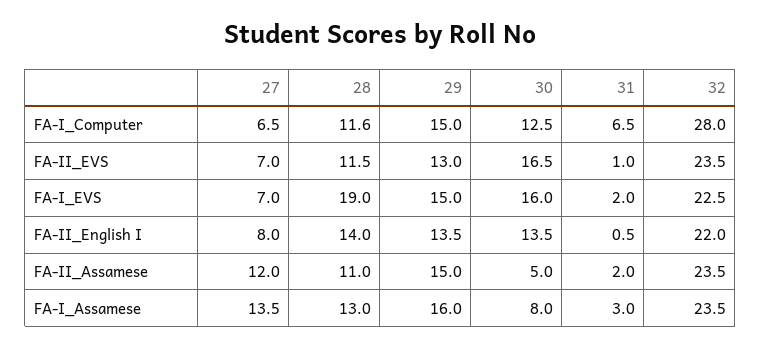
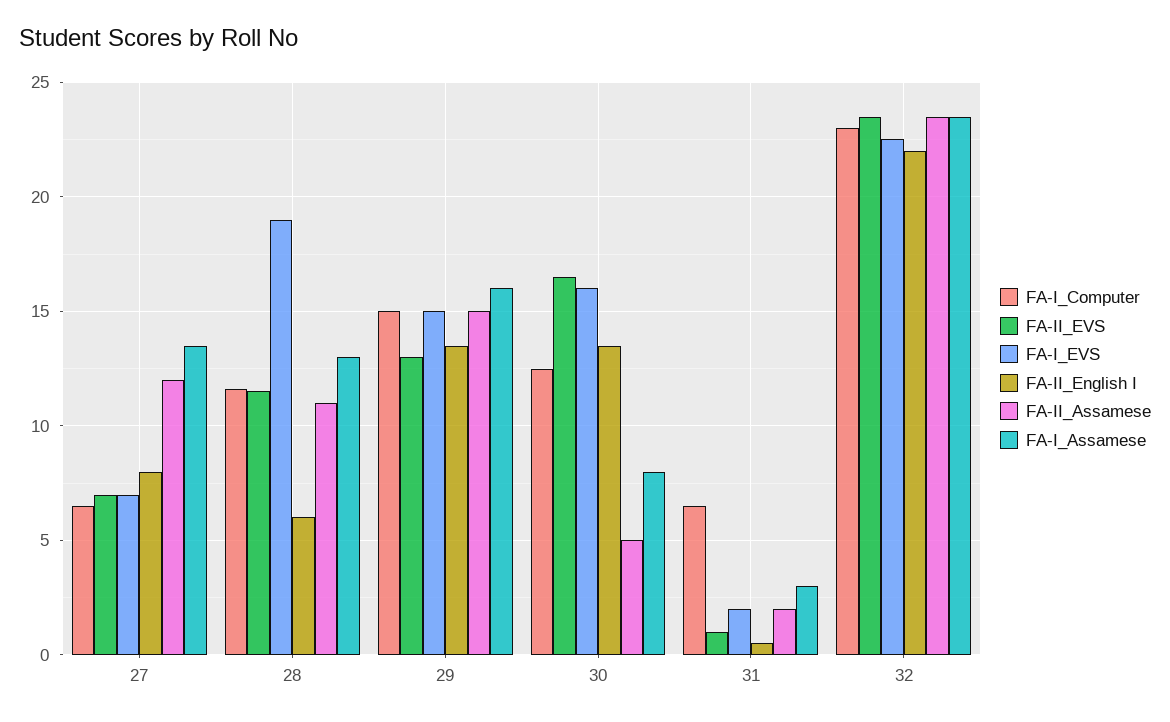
  {
    "FA-I_Computer": {
      "27": 6.5,
      "28": 11.6,
      "29": 15,
      "30": 12.5,
      "31": 6.5,
-     "32": 28
+     "32": 23
    },
    "FA-II_EVS": {
      "27": 7,
      "28": 11.5,
      "29": 13,
      "30": 16.5,
      "31": 1,
      "32": 23.5
    },
    "FA-I_EVS": {
      "27": 7,
      "28": 19,
      "29": 15,
      "30": 16,
      "31": 2,
      "32": 22.5
    },
    "FA-II_English I": {
      "27": 8,
-     "28": 14,
+     "28": 6,
      "29": 13.5,
      "30": 13.5,
      "31": 0.5,
      "32": 22
    },
    "FA-II_Assamese": {
      "27": 12,
      "28": 11,
      "29": 15,
      "30": 5,
      "31": 2,
      "32": 23.5
    },
    "FA-I_Assamese": {
      "27": 13.5,
      "28": 13,
      "29": 16,
      "30": 8,
      "31": 3,
      "32": 23.5
    }
  }

